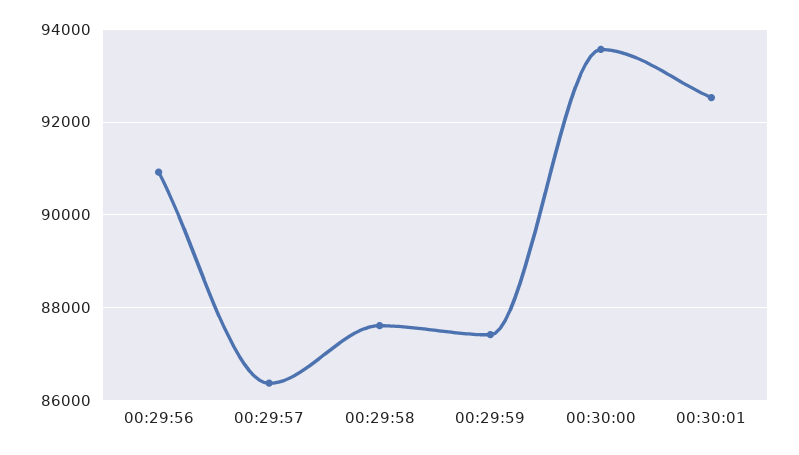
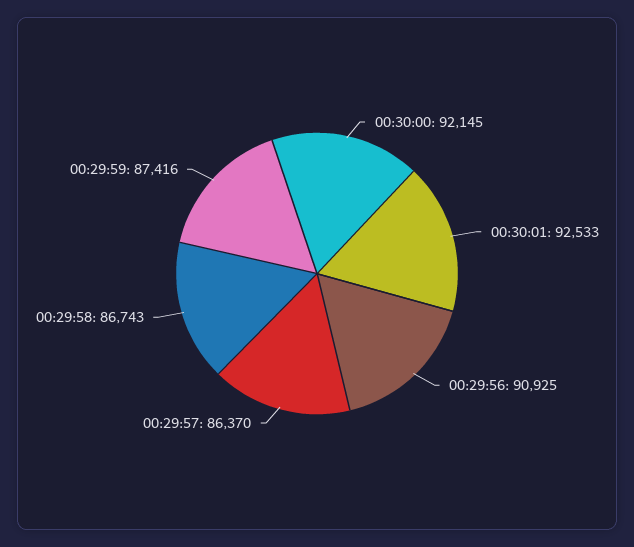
  {
    "00:29:56": 90925,
    "00:29:57": 86370,
-   "00:29:58": 87600,
+   "00:29:58": 86743,
    "00:29:59": 87416,
-   "00:30:00": 93600,
+   "00:30:00": 92145,
    "00:30:01": 92533
  }

